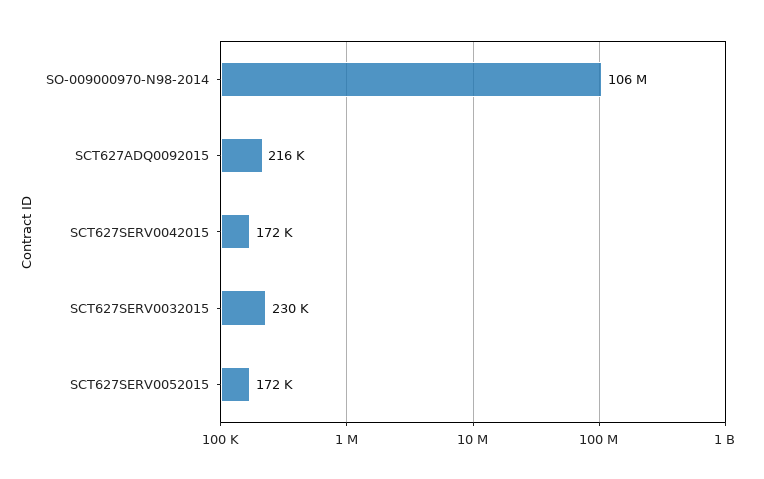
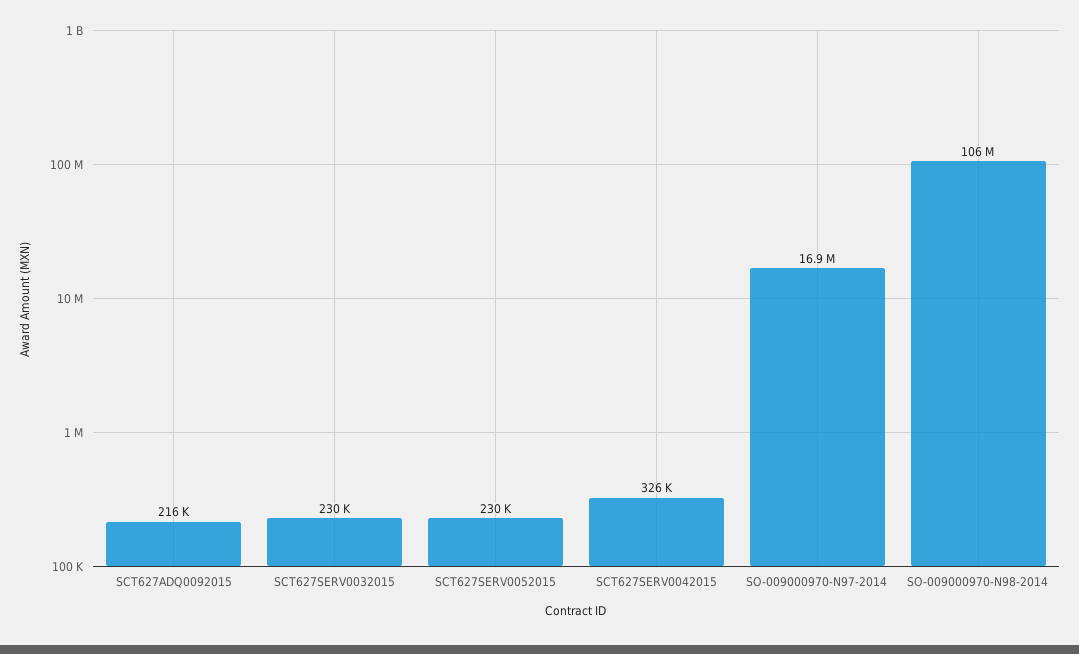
  {
    "SO-009000970-N98-2014": 106000000,
    "SCT627ADQ0092015": 216000,
-   "SCT627SERV0042015": 172000,
+   "SCT627SERV0042015": 326000,
    "SCT627SERV0032015": 230000,
-   "SCT627SERV0052015": 172000
+   "SCT627SERV0052015": 230000,
+   "SO-009000970-N97-2014": 16900000
  }

